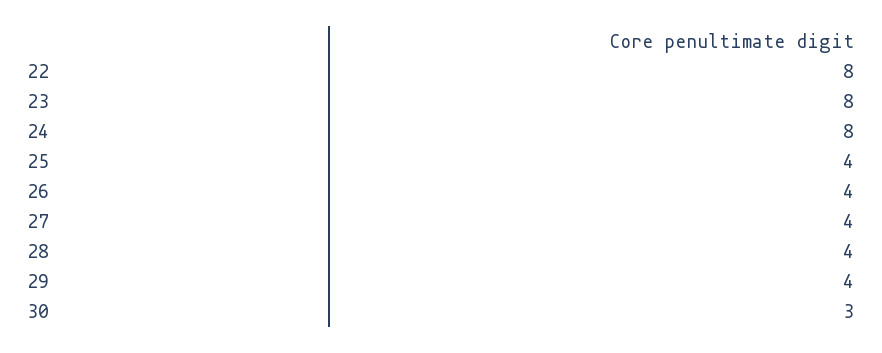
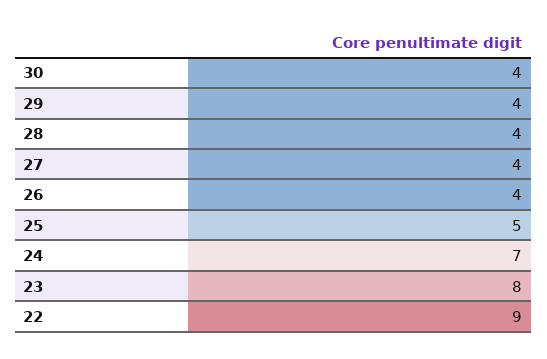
  {
-   "22": 8,
+   "22": 9,
    "23": 8,
-   "24": 8,
+   "24": 7,
-   "25": 4,
+   "25": 5,
    "26": 4,
    "27": 4,
    "28": 4,
    "29": 4,
-   "30": 3
+   "30": 4
  }

